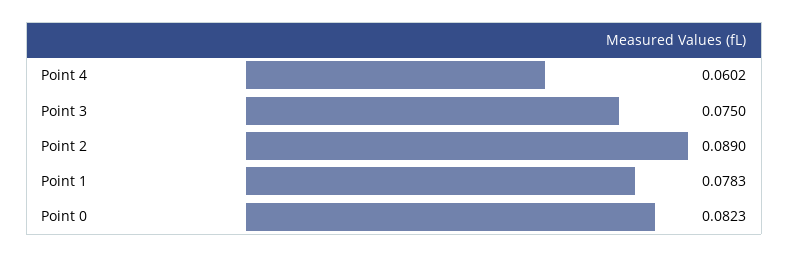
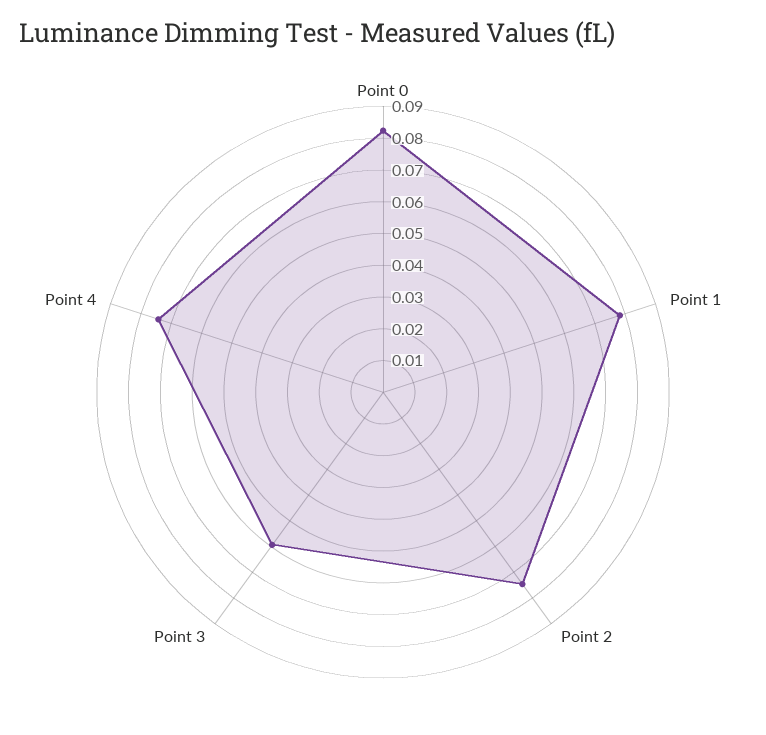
  {
-   "Point 4": 0.0602,
+   "Point 4": 0.075,
-   "Point 3": 0.075,
+   "Point 3": 0.06,
-   "Point 2": 0.089,
+   "Point 2": 0.075,
    "Point 1": 0.0783,
    "Point 0": 0.0823
  }

